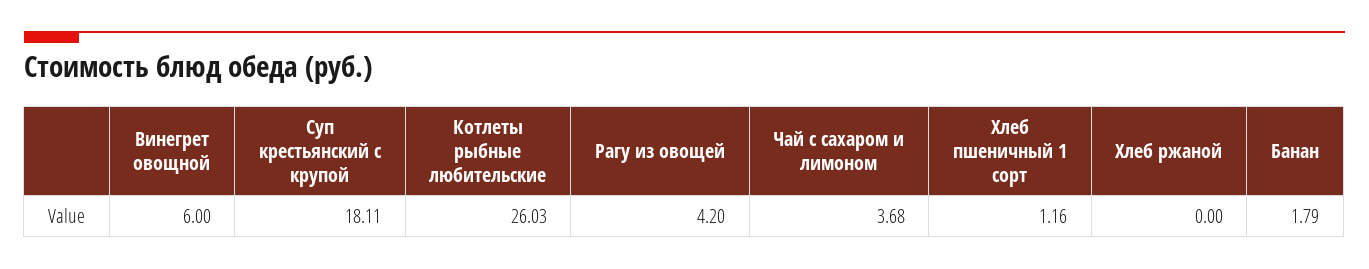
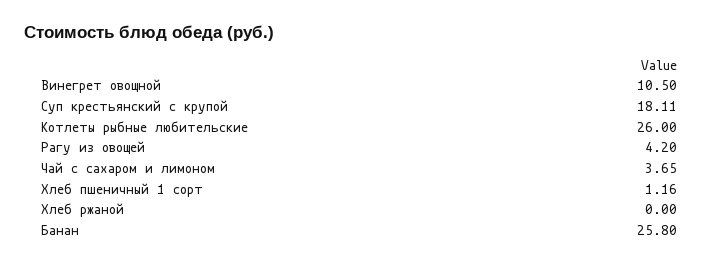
  {
-   "Винегрет овощной": 6,
+   "Винегрет овощной": 10.5,
    "Суп крестьянский с крупой": 18.11,
-   "Котлеты рыбные любительские": 26.03,
+   "Котлеты рыбные любительские": 26,
    "Рагу из овощей": 4.2,
-   "Чай с сахаром и лимоном": 3.68,
+   "Чай с сахаром и лимоном": 3.65,
    "Хлеб пшеничный 1 сорт": 1.16,
    "Хлеб ржаной": 0,
-   "Банан": 1.79
+   "Банан": 25.8
  }

